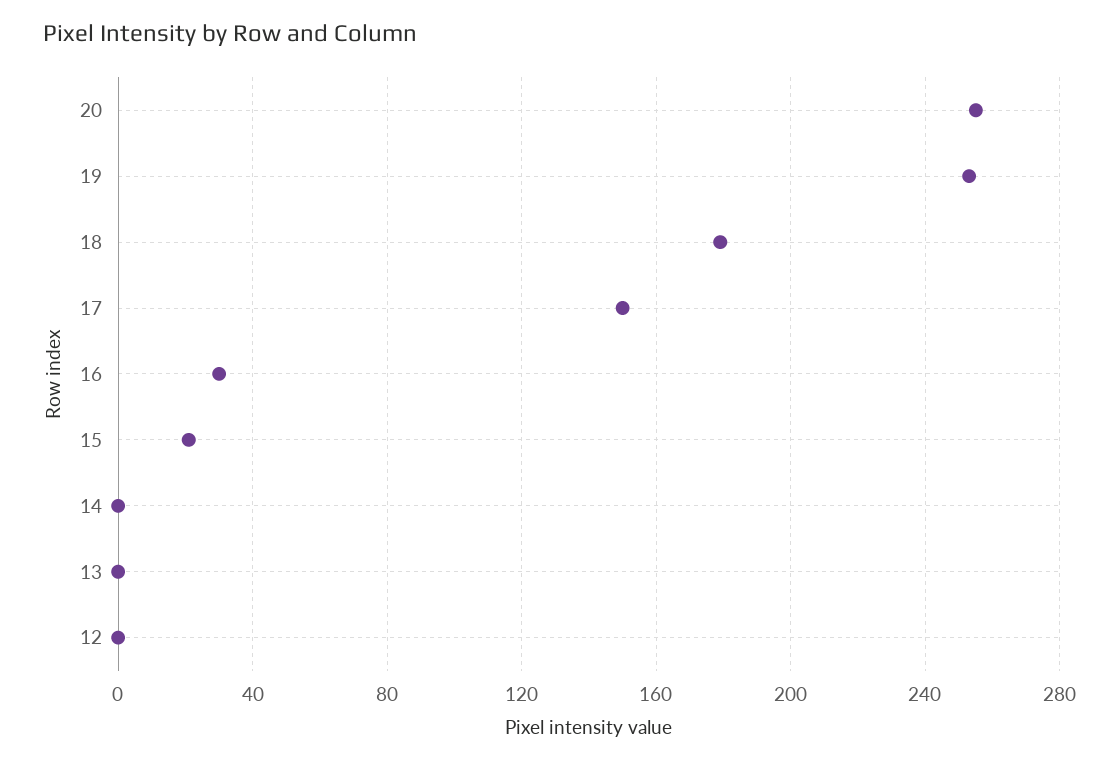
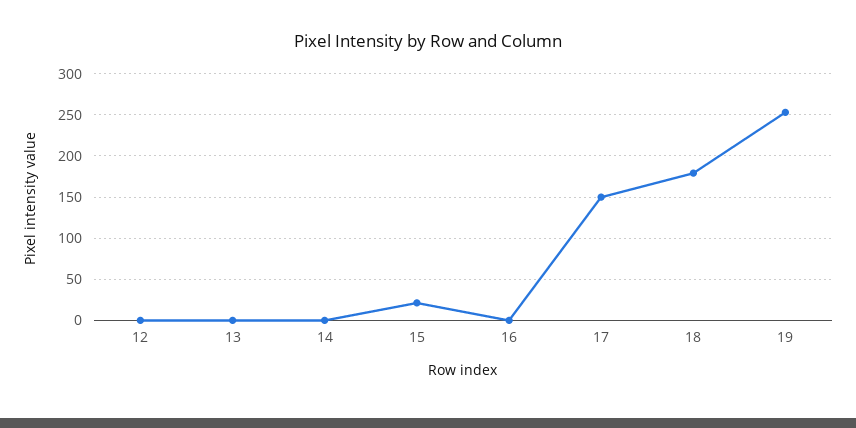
  {
-   "20": 255,
    "19": 255,
    "18": 180,
    "17": 150,
-   "16": 30,
+   "16": 0,
    "15": 20,
    "14": 0,
    "13": 0,
    "12": 0
  }

